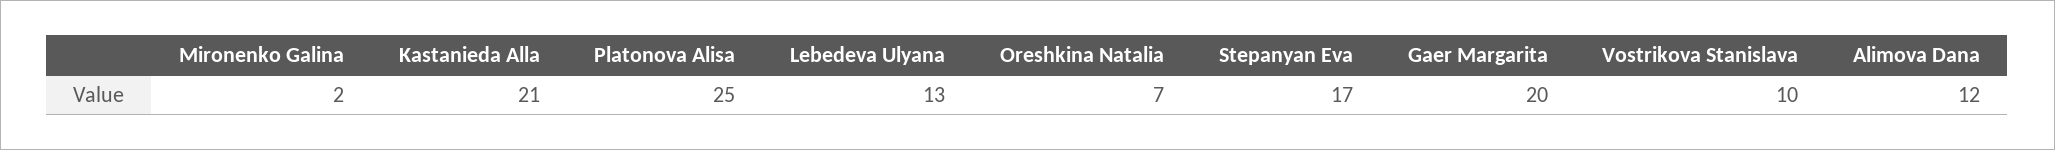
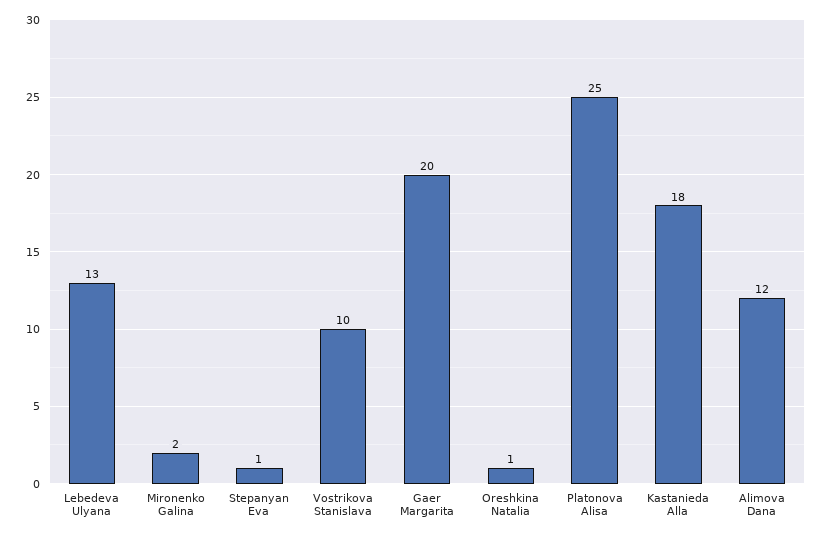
  {
    "Mironenko Galina": 2,
-   "Kastanieda Alla": 21,
+   "Kastanieda Alla": 18,
    "Platonova Alisa": 25,
    "Lebedeva Ulyana": 13,
-   "Oreshkina Natalia": 7,
+   "Oreshkina Natalia": 1,
-   "Stepanyan Eva": 17,
+   "Stepanyan Eva": 1,
    "Gaer Margarita": 20,
    "Vostrikova Stanislava": 10,
    "Alimova Dana": 12
  }

